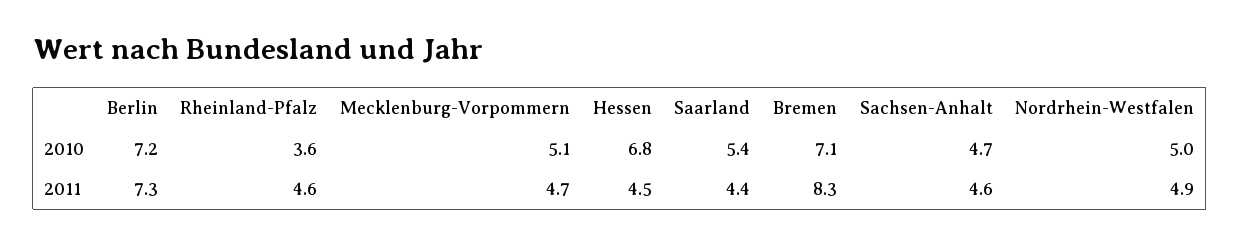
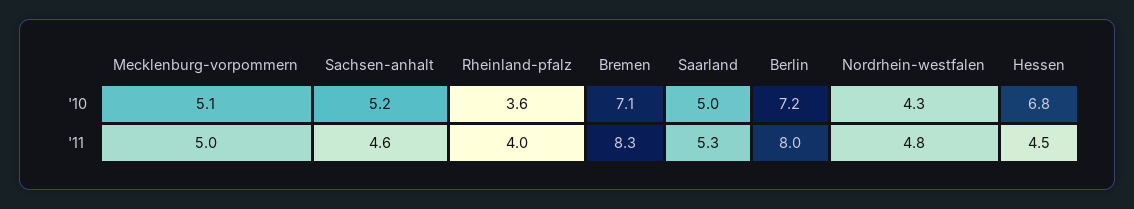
  {
    "Berlin": {
      "2010": 7.2,
-     "2011": 7.3
+     "2011": 8
    },
    "Rheinland-Pfalz": {
      "2010": 3.6,
-     "2011": 4.6
+     "2011": 4
    },
    "Mecklenburg-Vorpommern": {
      "2010": 5.1,
-     "2011": 4.7
+     "2011": 5
    },
    "Hessen": {
      "2010": 6.8,
      "2011": 4.5
    },
    "Saarland": {
-     "2010": 5.4,
+     "2010": 5,
-     "2011": 4.4
+     "2011": 5.3
    },
    "Bremen": {
      "2010": 7.1,
      "2011": 8.3
    },
    "Sachsen-Anhalt": {
-     "2010": 4.7,
+     "2010": 5.2,
      "2011": 4.6
    },
    "Nordrhein-Westfalen": {
-     "2010": 5,
+     "2010": 4.3,
-     "2011": 4.9
+     "2011": 4.8
    }
  }

